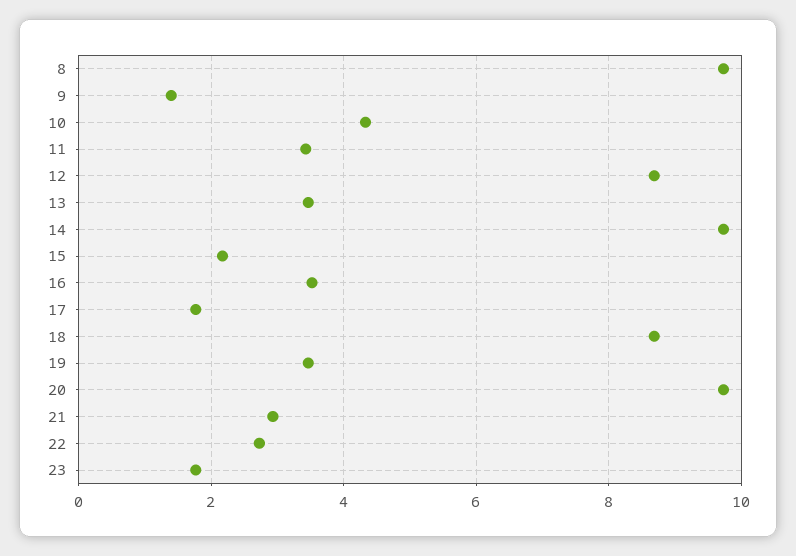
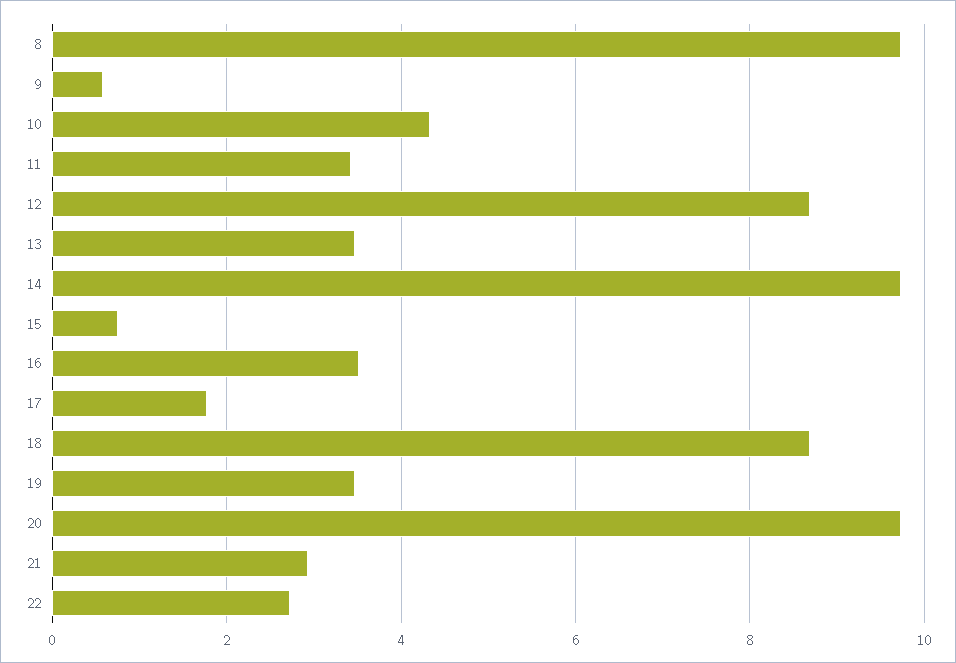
  {
    "8": 9.8,
-   "9": 1.4,
+   "9": 0.6,
    "10": 4.4,
    "11": 3.4,
    "12": 8.6,
    "13": 3.4,
    "14": 9.8,
-   "15": 2.2,
+   "15": 0.8,
    "16": 3.6,
    "17": 1.8,
    "18": 8.6,
    "19": 3.4,
    "20": 9.8,
    "21": 3,
-   "22": 2.8,
+   "22": 2.8
-   "23": 1.8
  }

